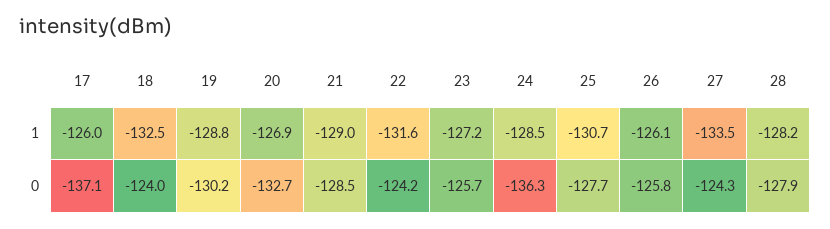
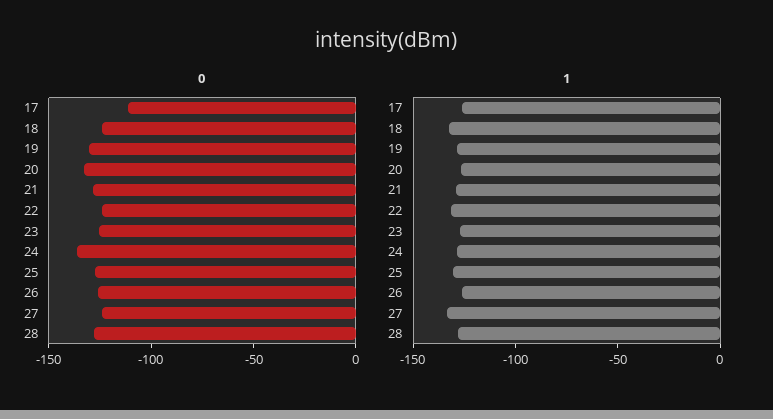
  {
    "1": {
      "17": -126,
      "18": -132.5,
      "19": -128.8,
      "20": -126.9,
      "21": -129,
      "22": -131.6,
      "23": -127.2,
      "24": -128.5,
      "25": -130.7,
      "26": -126.1,
      "27": -133.5,
      "28": -128.2
    },
    "0": {
-     "17": -137.1,
+     "17": -110,
      "18": -124,
      "19": -130.2,
      "20": -132.7,
      "21": -128.5,
      "22": -124.2,
      "23": -125.7,
      "24": -136.3,
      "25": -127.7,
      "26": -125.8,
      "27": -124.3,
      "28": -127.9
    }
  }

